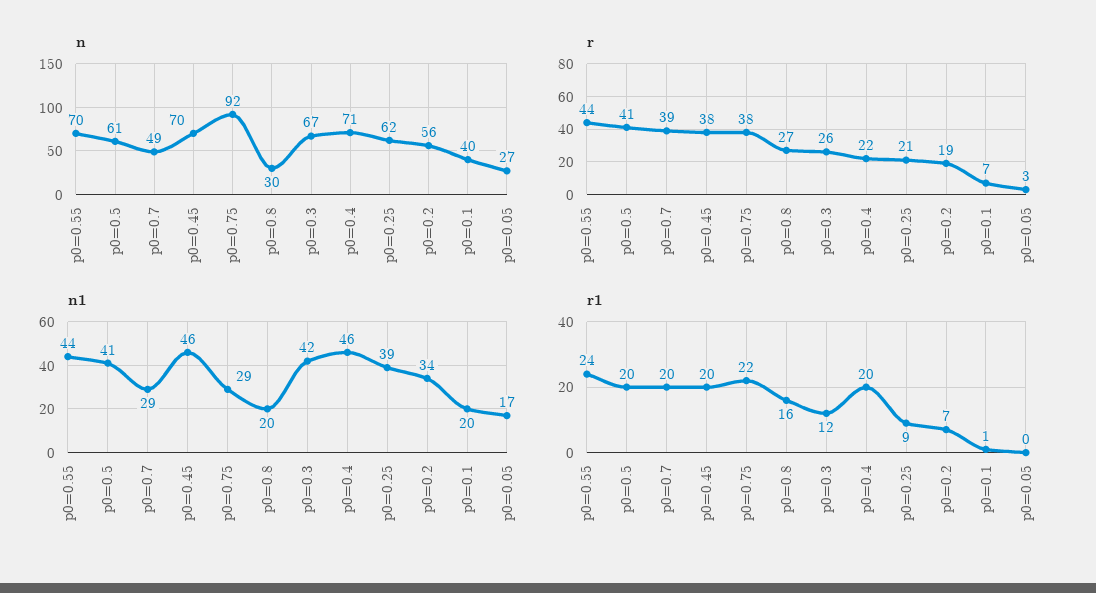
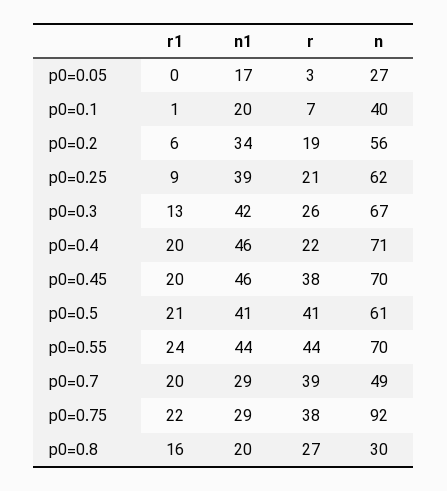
  {
    "n": {
      "p0=0.55": 70,
      "p0=0.5": 61,
      "p0=0.7": 49,
      "p0=0.45": 70,
      "p0=0.75": 92,
      "p0=0.8": 30,
      "p0=0.3": 67,
      "p0=0.4": 71,
      "p0=0.25": 62,
      "p0=0.2": 56,
      "p0=0.1": 40,
      "p0=0.05": 27
    },
    "r": {
      "p0=0.55": 44,
      "p0=0.5": 41,
      "p0=0.7": 39,
      "p0=0.45": 38,
      "p0=0.75": 38,
      "p0=0.8": 27,
      "p0=0.3": 26,
      "p0=0.4": 22,
      "p0=0.25": 21,
      "p0=0.2": 19,
      "p0=0.1": 7,
      "p0=0.05": 3
    },
    "n1": {
      "p0=0.55": 44,
      "p0=0.5": 41,
      "p0=0.7": 29,
      "p0=0.45": 46,
      "p0=0.75": 29,
      "p0=0.8": 20,
      "p0=0.3": 42,
      "p0=0.4": 46,
      "p0=0.25": 39,
      "p0=0.2": 34,
      "p0=0.1": 20,
      "p0=0.05": 17
    },
    "r1": {
      "p0=0.55": 24,
-     "p0=0.5": 20,
+     "p0=0.5": 21,
      "p0=0.7": 20,
      "p0=0.45": 20,
      "p0=0.75": 22,
      "p0=0.8": 16,
-     "p0=0.3": 12,
+     "p0=0.3": 13,
      "p0=0.4": 20,
      "p0=0.25": 9,
-     "p0=0.2": 7,
+     "p0=0.2": 6,
      "p0=0.1": 1,
      "p0=0.05": 0
    }
  }

